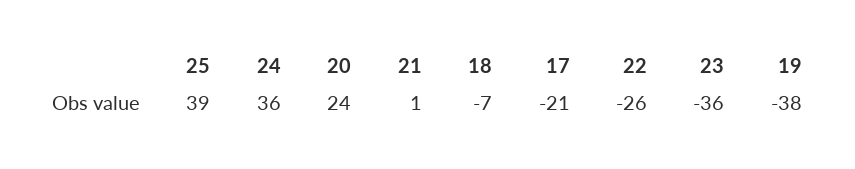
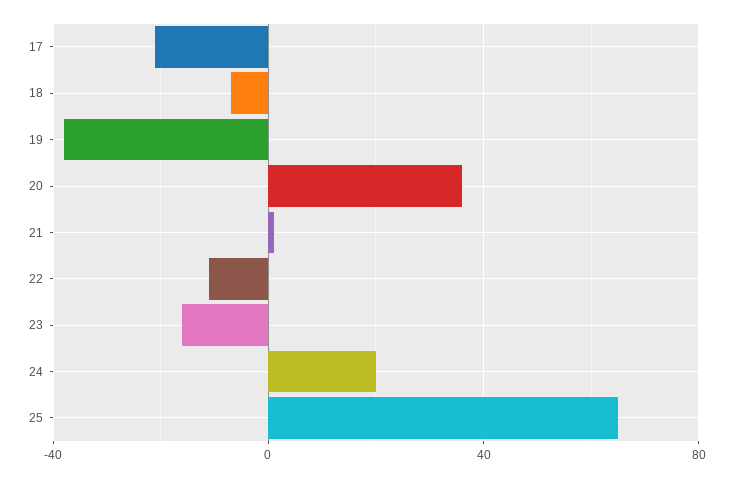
  {
-   "25": 39,
+   "25": 65,
-   "24": 36,
+   "24": 20,
-   "20": 24,
+   "20": 35,
    "21": 1,
    "18": -7,
    "17": -21,
-   "22": -26,
+   "22": -10,
-   "23": -36,
+   "23": -15,
    "19": -38
  }

